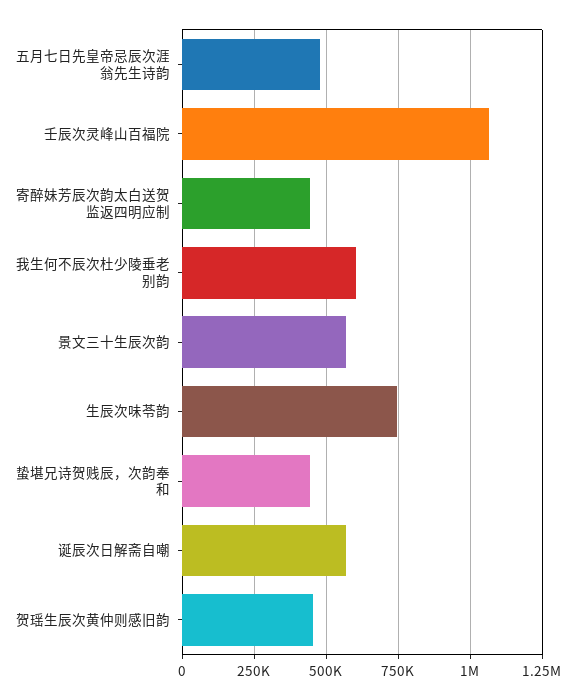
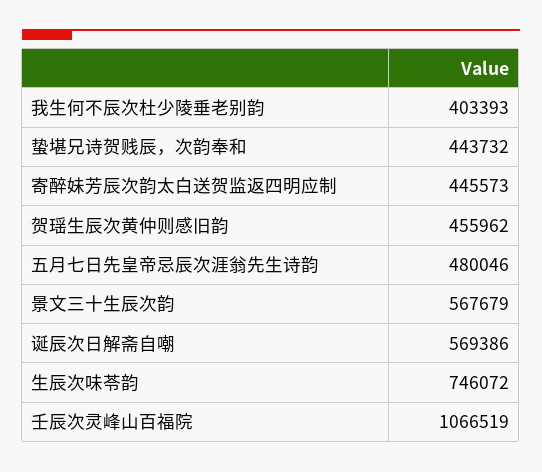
  {
    "五月七日先皇帝忌辰次涯翁先生诗韵": 480046,
    "壬辰次灵峰山百福院": 1066519,
    "寄醉妹芳辰次韵太白送贺监返四明应制": 445573,
-   "我生何不辰次杜少陵垂老别韵": 600000,
+   "我生何不辰次杜少陵垂老别韵": 403393,
    "景文三十生辰次韵": 567679,
    "生辰次味苓韵": 746072,
    "蛰堪兄诗贺贱辰，次韵奉和": 443732,
    "诞辰次日解斋自嘲": 569386,
    "贺瑶生辰次黄仲则感旧韵": 455962
  }

